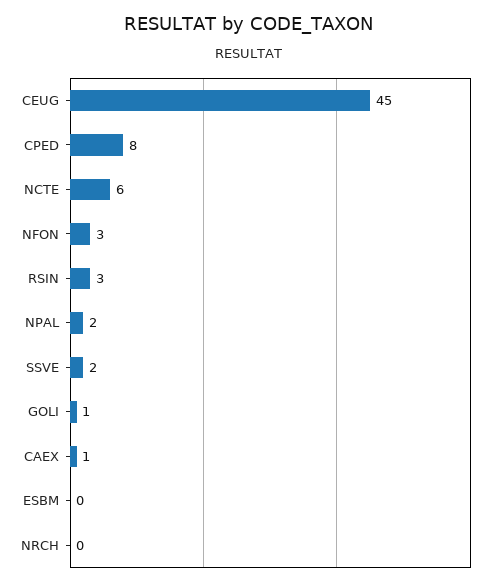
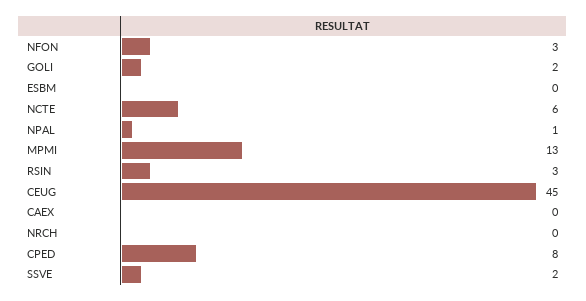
  {
    "CEUG": 45,
    "CPED": 8,
    "NCTE": 6,
    "NFON": 3,
    "RSIN": 3,
-   "NPAL": 2,
+   "NPAL": 1,
    "SSVE": 2,
-   "GOLI": 1,
+   "GOLI": 2,
-   "CAEX": 1,
+   "CAEX": 0,
    "ESBM": 0,
-   "NRCH": 0
+   "NRCH": 0,
+   "MPMI": 13
  }

